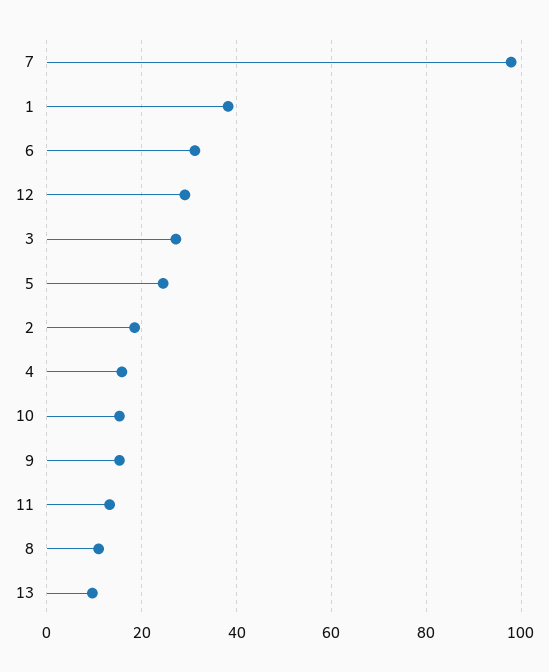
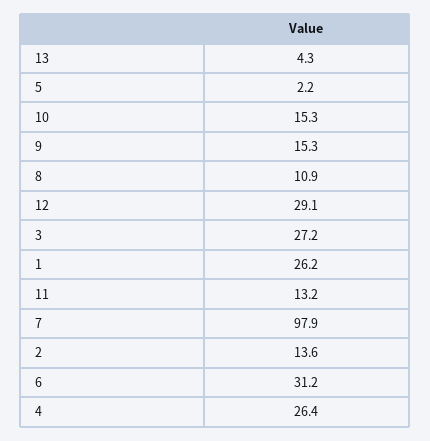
  {
    "7": 97.9,
-   "1": 38,
+   "1": 26.2,
    "6": 31.2,
    "12": 29.1,
    "3": 27.2,
-   "5": 24,
+   "5": 2.2,
-   "2": 18,
+   "2": 13.6,
-   "4": 16,
+   "4": 26.4,
    "10": 15.3,
    "9": 15.3,
    "11": 13.2,
    "8": 10.9,
-   "13": 10
+   "13": 4.3
  }

